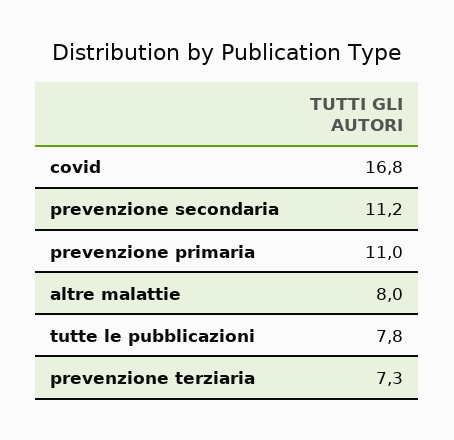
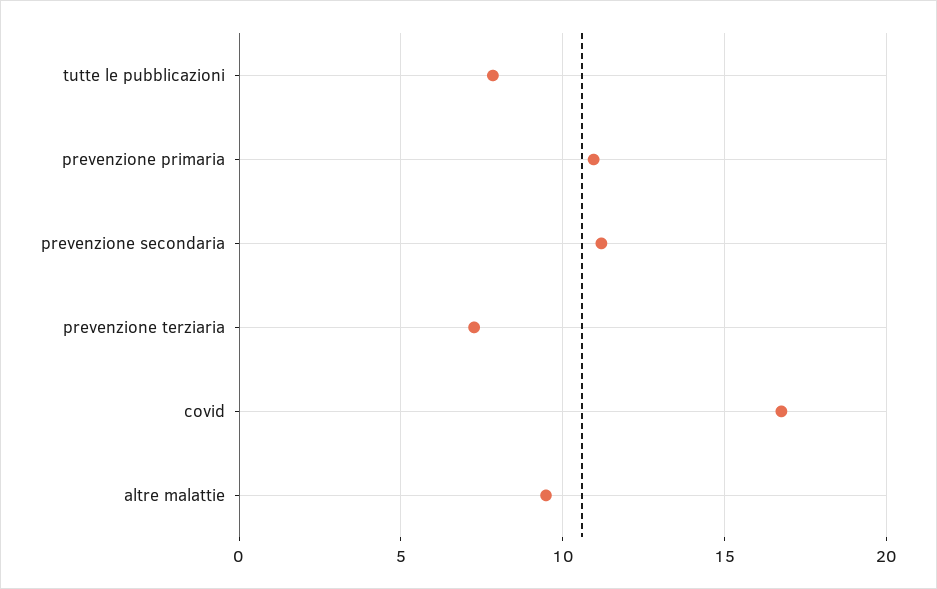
  {
    "covid": 16.8,
    "prevenzione secondaria": 11.2,
    "prevenzione primaria": 11,
-   "altre malattie": 8,
+   "altre malattie": 9.5,
    "tutte le pubblicazioni": 7.8,
    "prevenzione terziaria": 7.3
  }

